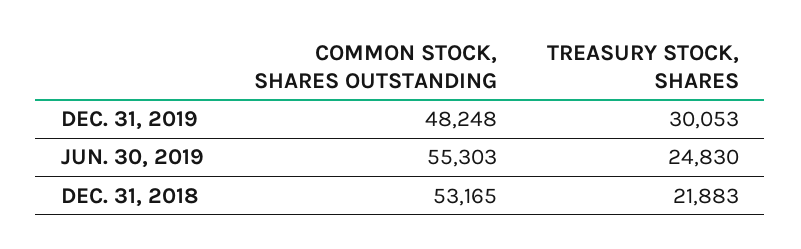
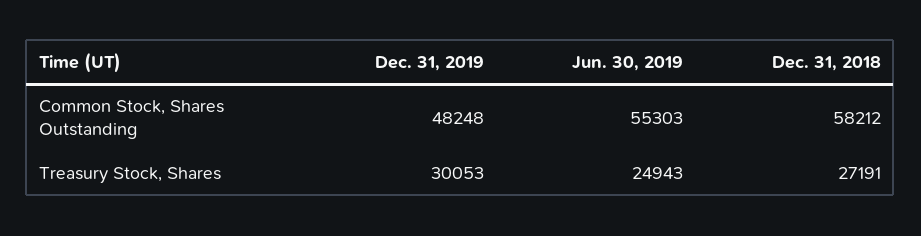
  {
    "COMMON STOCK, SHARES OUTSTANDING": {
      "DEC. 31, 2019": 48248,
      "JUN. 30, 2019": 55303,
-     "DEC. 31, 2018": 53165
+     "DEC. 31, 2018": 58212
    },
    "TREASURY STOCK, SHARES": {
      "DEC. 31, 2019": 30053,
-     "JUN. 30, 2019": 24830,
+     "JUN. 30, 2019": 24943,
-     "DEC. 31, 2018": 21883
+     "DEC. 31, 2018": 27191
    }
  }

